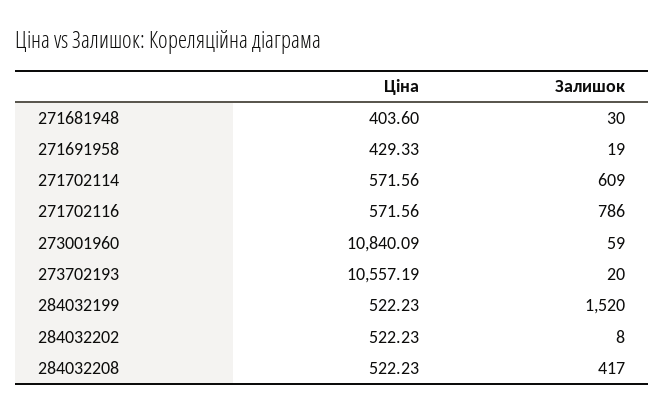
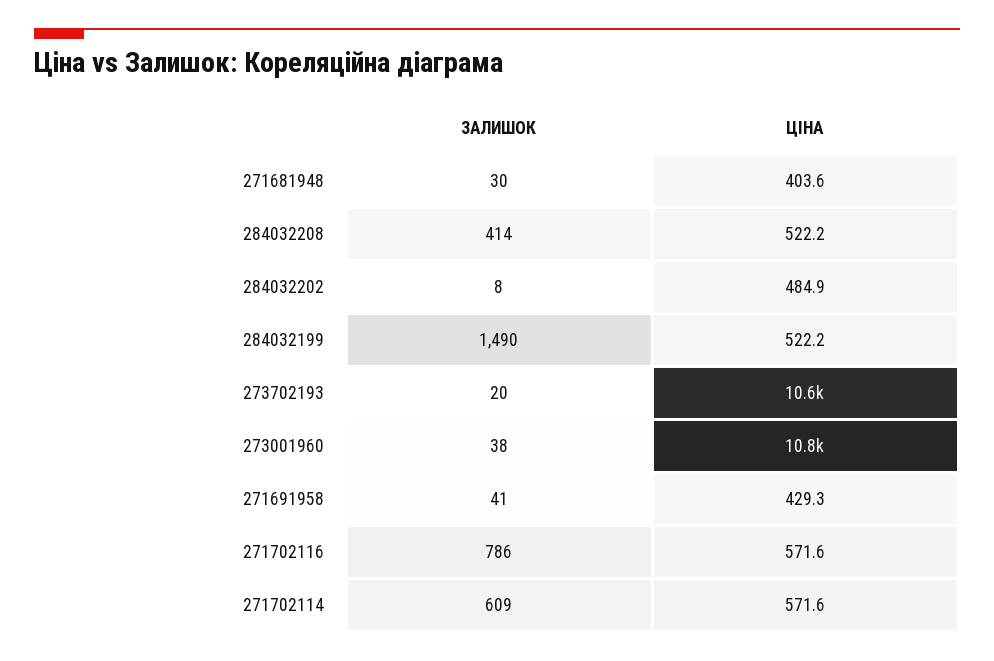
  {
    "Ціна": {
      "271681948": 403.6,
      "271691958": 429.33,
      "271702114": 571.56,
      "271702116": 571.56,
      "273001960": 10840.09,
      "273702193": 10557.19,
      "284032199": 522.23,
-     "284032202": 522.23,
+     "284032202": 484.9,
      "284032208": 522.23
    },
    "Залишок": {
      "271681948": 30,
-     "271691958": 19,
+     "271691958": 41,
      "271702114": 609,
      "271702116": 786,
-     "273001960": 59,
+     "273001960": 38,
      "273702193": 20,
-     "284032199": 1520,
+     "284032199": 1490,
      "284032202": 8,
-     "284032208": 417
+     "284032208": 414
    }
  }

